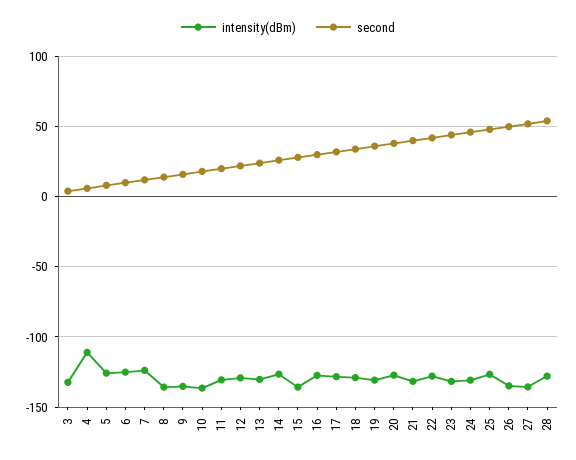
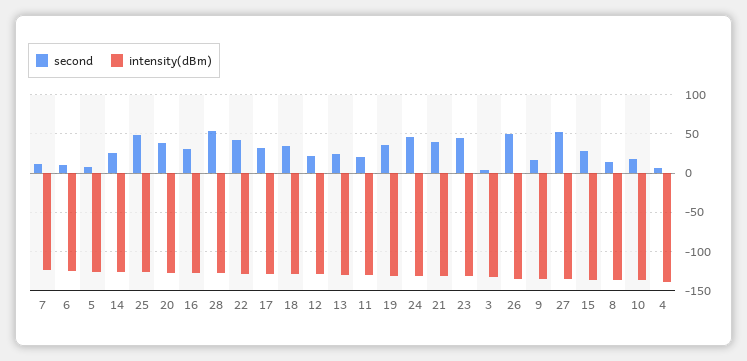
  {
    "intensity(dBm)": {
      "3": -130,
-     "4": -110,
+     "4": -140,
      "5": -125,
      "6": -125,
      "7": -125,
      "8": -135,
      "9": -135,
      "10": -135,
      "11": -130,
      "12": -130,
      "13": -130,
      "14": -125,
      "15": -135,
      "16": -125,
      "17": -130,
      "18": -130,
      "19": -130,
      "20": -125,
      "21": -130,
      "22": -130,
      "23": -130,
      "24": -130,
      "25": -125,
      "26": -135,
      "27": -135,
      "28": -130
    },
    "second": {
      "3": 5,
      "4": 5,
      "5": 10,
      "6": 10,
      "7": 10,
      "8": 15,
      "9": 15,
      "10": 20,
      "11": 20,
      "12": 20,
      "13": 25,
      "14": 25,
      "15": 30,
      "16": 30,
      "17": 30,
      "18": 35,
      "19": 35,
      "20": 40,
      "21": 40,
      "22": 40,
      "23": 45,
      "24": 45,
      "25": 50,
      "26": 50,
      "27": 50,
      "28": 55
    }
  }

